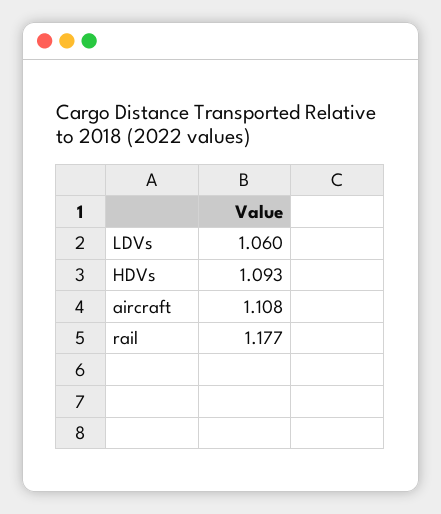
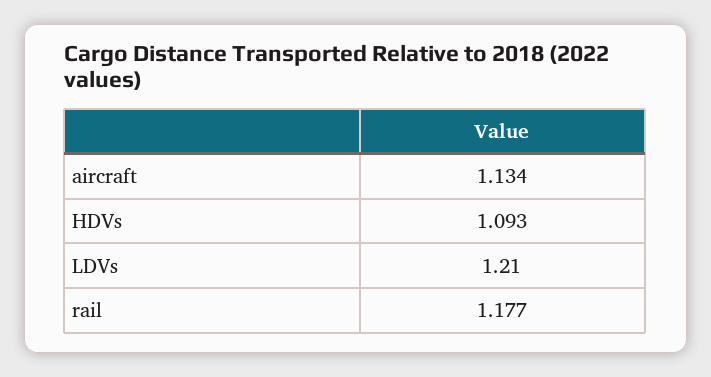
  {
-   "LDVs": 1.06,
+   "LDVs": 1.21,
    "HDVs": 1.093,
-   "aircraft": 1.108,
+   "aircraft": 1.134,
    "rail": 1.177
  }

